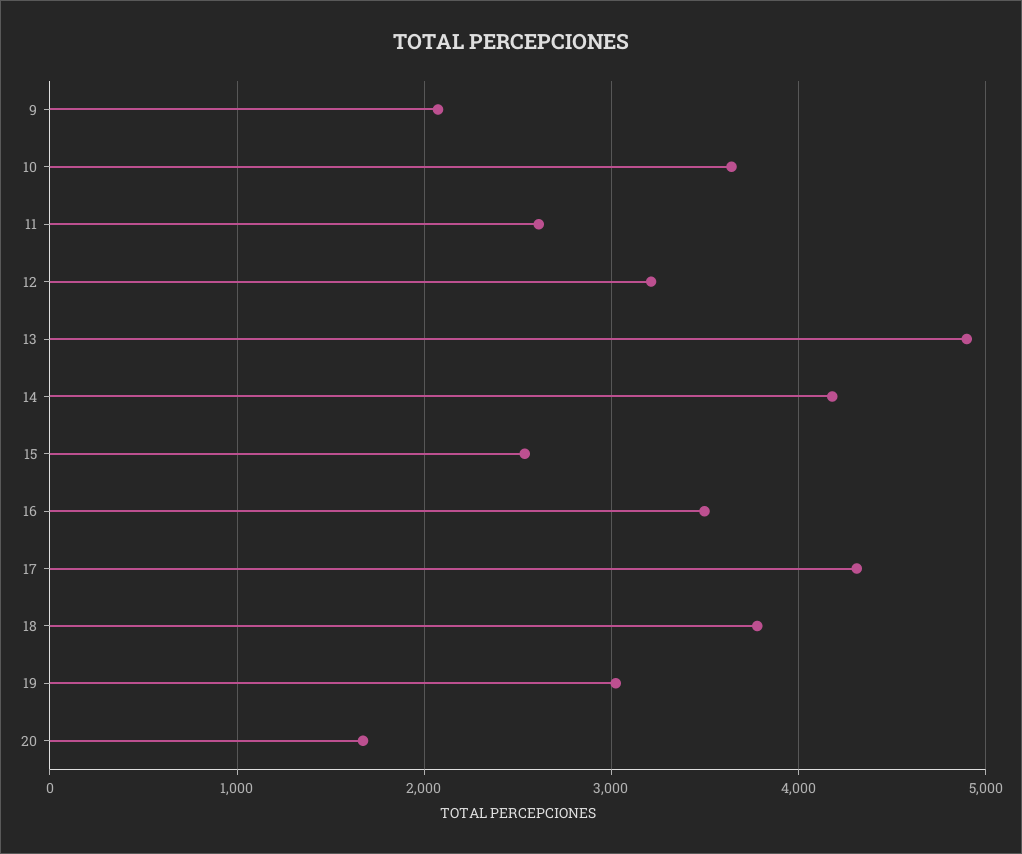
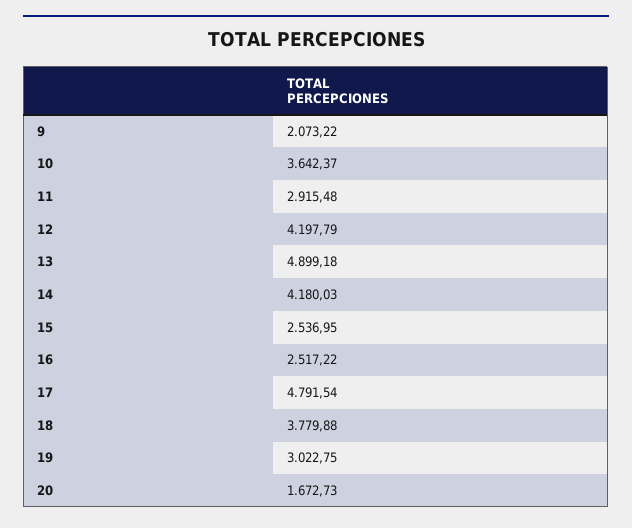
  {
    "9": 2073.22,
    "10": 3642.37,
-   "11": 2600,
+   "11": 2915.48,
-   "12": 3200,
+   "12": 4197.79,
    "13": 4899.18,
    "14": 4180.03,
    "15": 2536.95,
-   "16": 3500,
+   "16": 2517.22,
-   "17": 4300,
+   "17": 4791.54,
    "18": 3779.88,
    "19": 3022.75,
    "20": 1672.73
  }

